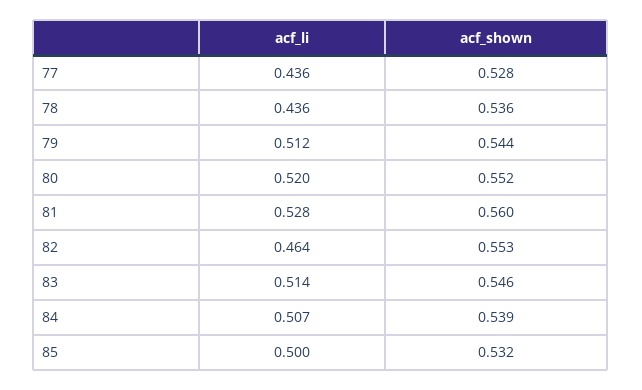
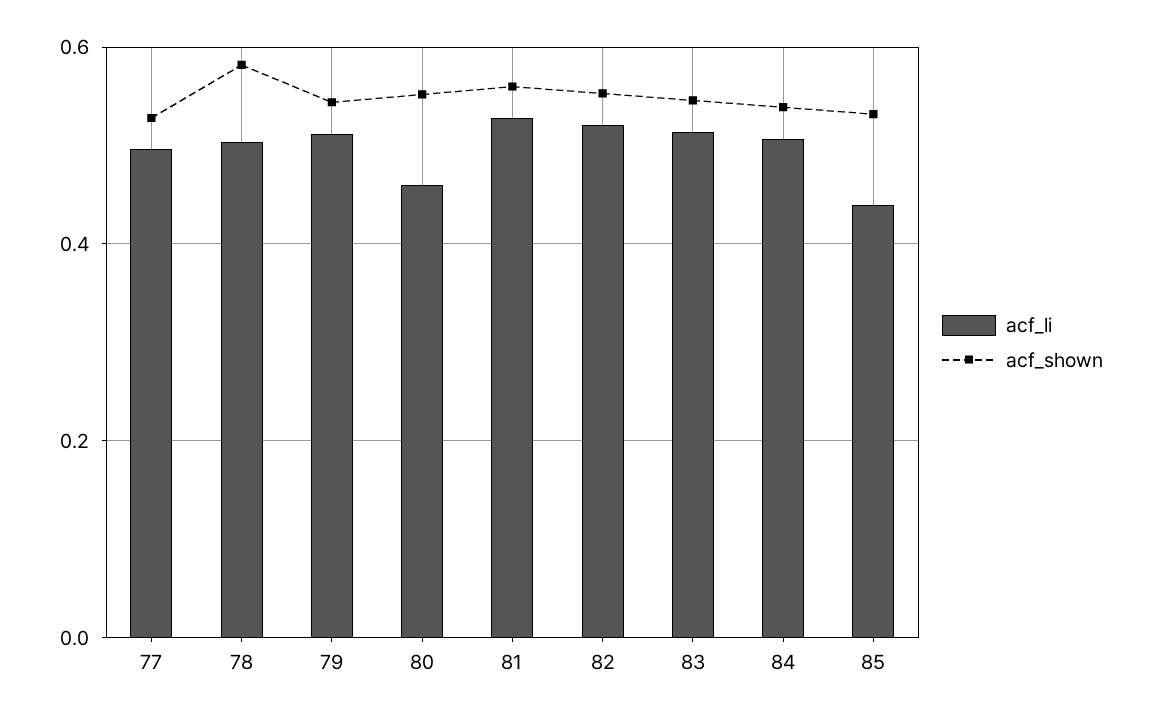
  {
    "acf_li": {
-     "77": 0.436,
+     "77": 0.5,
-     "78": 0.436,
+     "78": 0.5,
      "79": 0.512,
-     "80": 0.52,
+     "80": 0.46,
      "81": 0.528,
-     "82": 0.464,
+     "82": 0.52,
      "83": 0.514,
      "84": 0.507,
-     "85": 0.5
+     "85": 0.44
    },
    "acf_shown": {
      "77": 0.528,
-     "78": 0.536,
+     "78": 0.58,
      "79": 0.544,
      "80": 0.552,
      "81": 0.56,
      "82": 0.553,
      "83": 0.546,
      "84": 0.539,
      "85": 0.532
    }
  }

